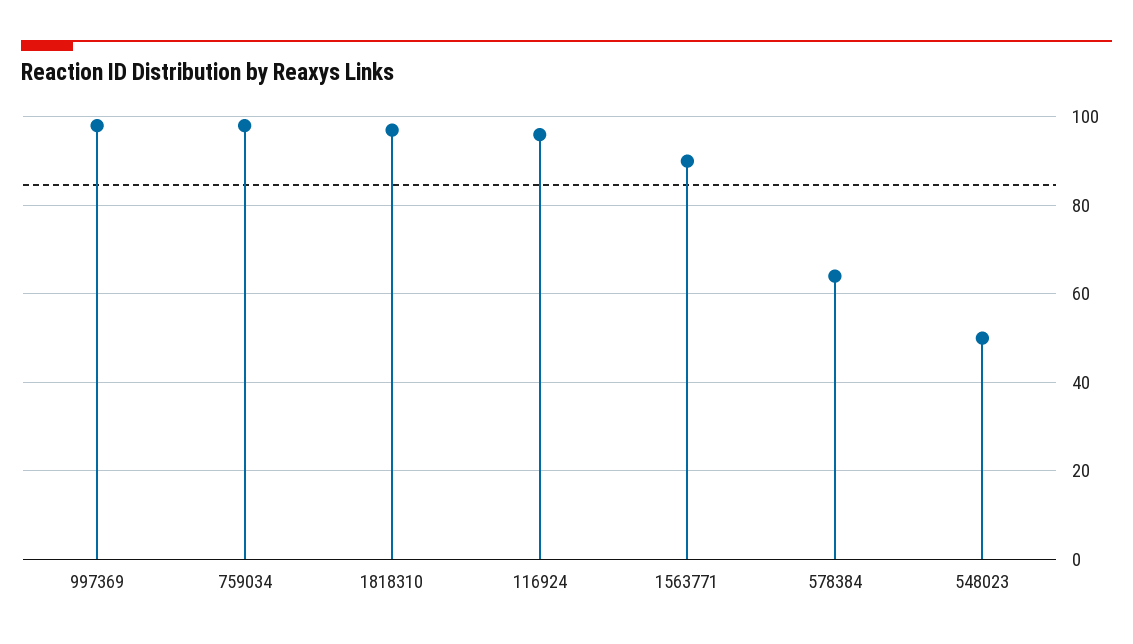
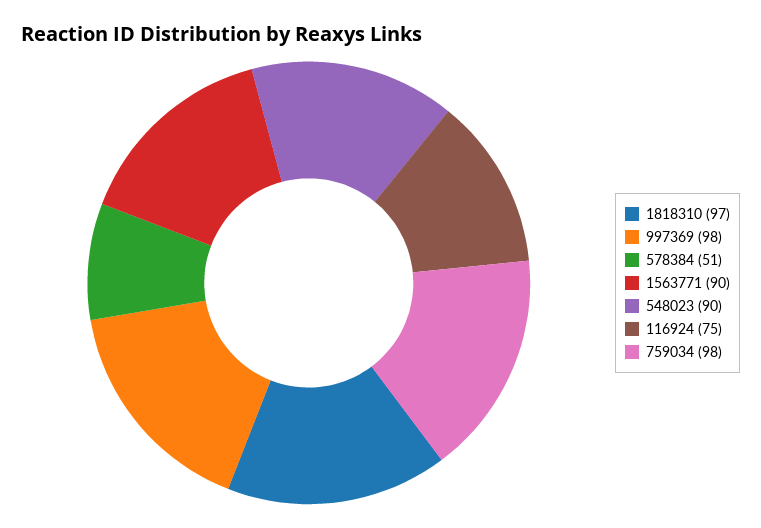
  {
    "997369": 98,
    "759034": 98,
    "1818310": 97,
-   "116924": 95,
+   "116924": 75,
    "1563771": 90,
-   "578384": 65,
+   "578384": 51,
-   "548023": 50
+   "548023": 90
  }

